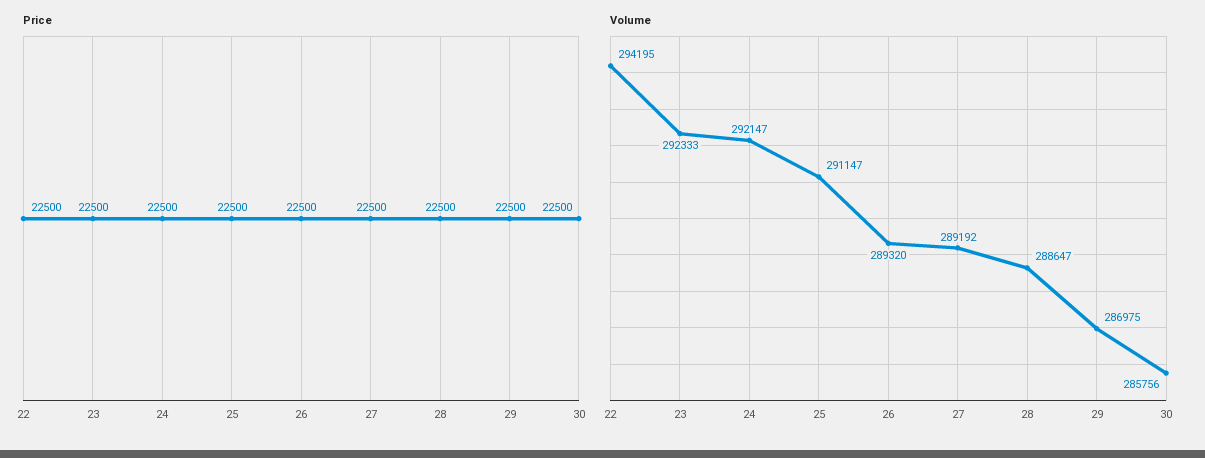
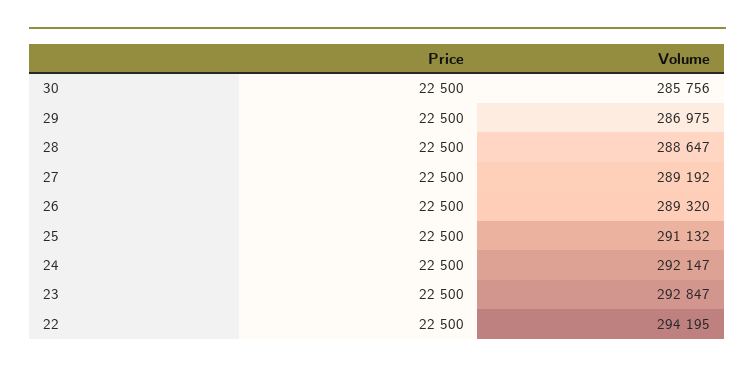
  {
    "Price": {
      "22": 22500,
      "23": 22500,
      "24": 22500,
      "25": 22500,
      "26": 22500,
      "27": 22500,
      "28": 22500,
      "29": 22500,
      "30": 22500
    },
    "Volume": {
      "22": 294195,
-     "23": 292333,
+     "23": 292847,
      "24": 292147,
-     "25": 291147,
+     "25": 291132,
      "26": 289320,
      "27": 289192,
      "28": 288647,
      "29": 286975,
      "30": 285756
    }
  }

